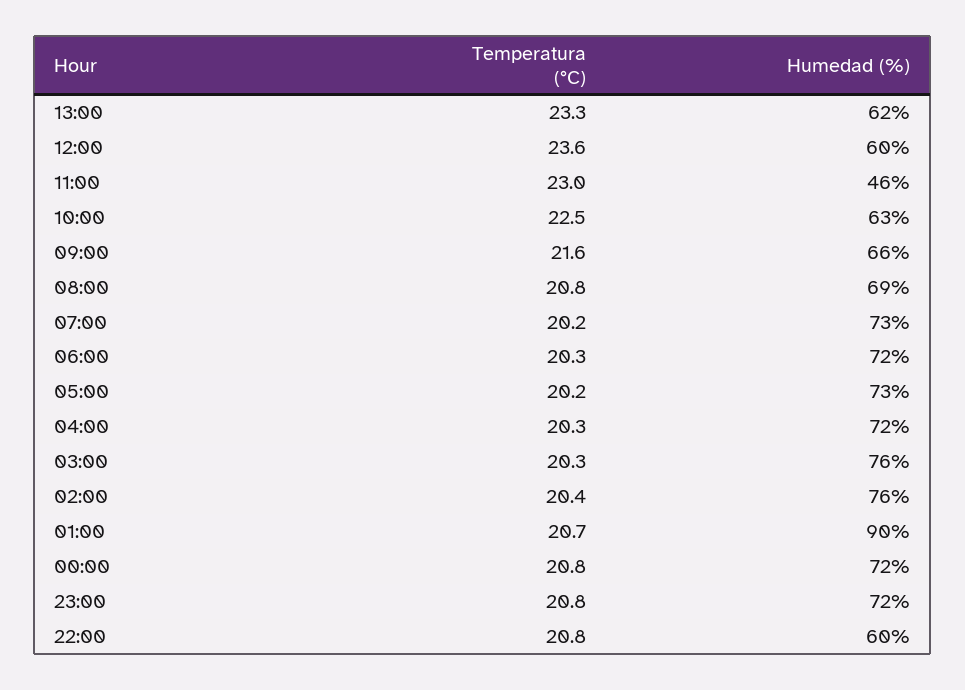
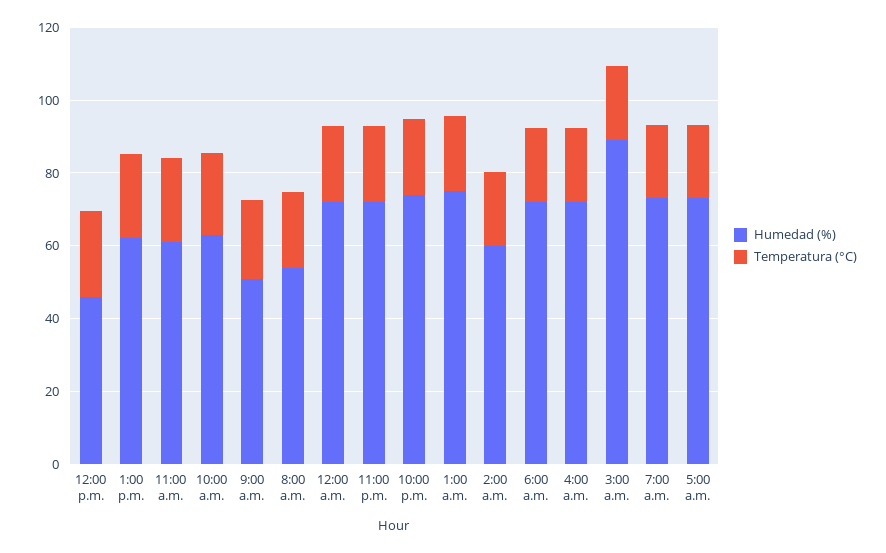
  {
    "Temperatura (°C)": {
      "13:00": 23.3,
      "12:00": 23.6,
      "11:00": 23,
      "10:00": 22.5,
      "09:00": 21.6,
      "08:00": 20.8,
      "07:00": 20.2,
      "06:00": 20.3,
      "05:00": 20.2,
      "04:00": 20.3,
      "03:00": 20.3,
      "02:00": 20.4,
      "01:00": 20.7,
      "00:00": 20.8,
      "23:00": 20.8,
      "22:00": 20.8
    },
    "Humedad (%)": {
      "13:00": 62,
-     "12:00": 60,
+     "12:00": 45,
-     "11:00": 46,
+     "11:00": 60,
      "10:00": 63,
-     "09:00": 66,
+     "09:00": 50,
-     "08:00": 69,
+     "08:00": 55,
      "07:00": 73,
      "06:00": 72,
      "05:00": 73,
      "04:00": 72,
-     "03:00": 76,
+     "03:00": 90,
-     "02:00": 76,
+     "02:00": 60,
-     "01:00": 90,
+     "01:00": 75,
      "00:00": 72,
      "23:00": 72,
-     "22:00": 60
+     "22:00": 75
    }
  }

